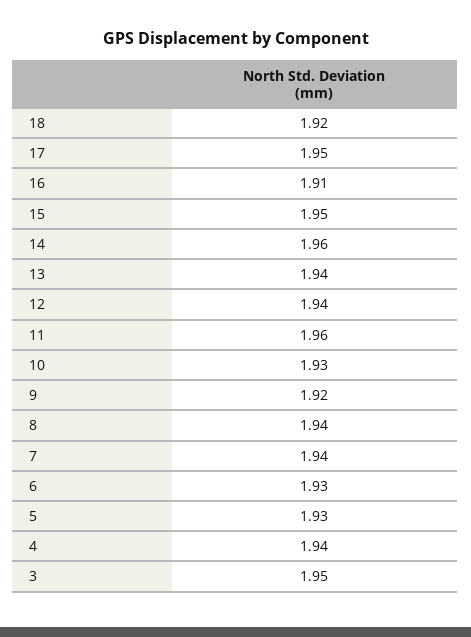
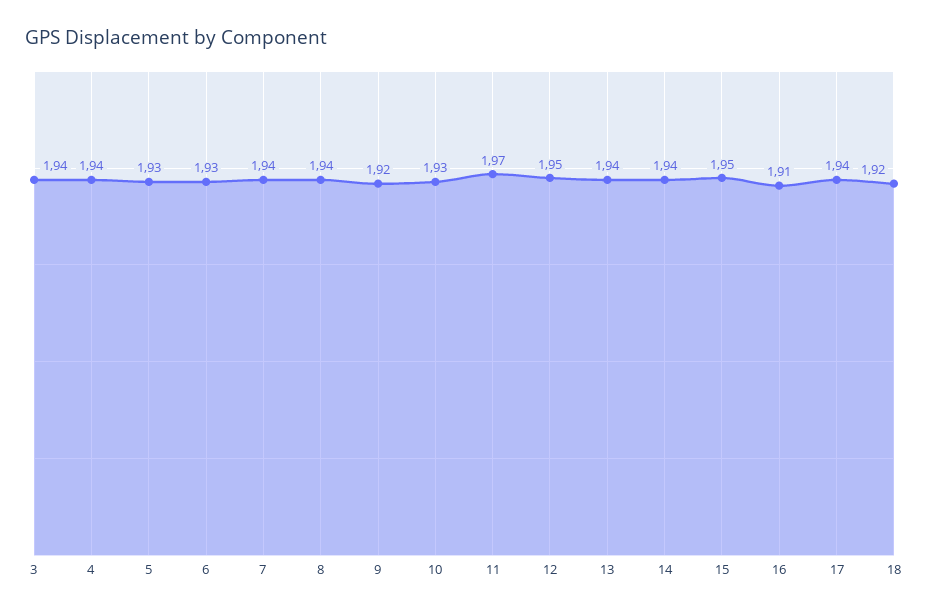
  {
    "18": 1.92,
-   "17": 1.95,
+   "17": 1.94,
    "16": 1.91,
    "15": 1.95,
-   "14": 1.96,
+   "14": 1.94,
    "13": 1.94,
-   "12": 1.94,
+   "12": 1.95,
-   "11": 1.96,
+   "11": 1.97,
    "10": 1.93,
    "9": 1.92,
    "8": 1.94,
    "7": 1.94,
    "6": 1.93,
    "5": 1.93,
    "4": 1.94,
-   "3": 1.95
+   "3": 1.94
  }

